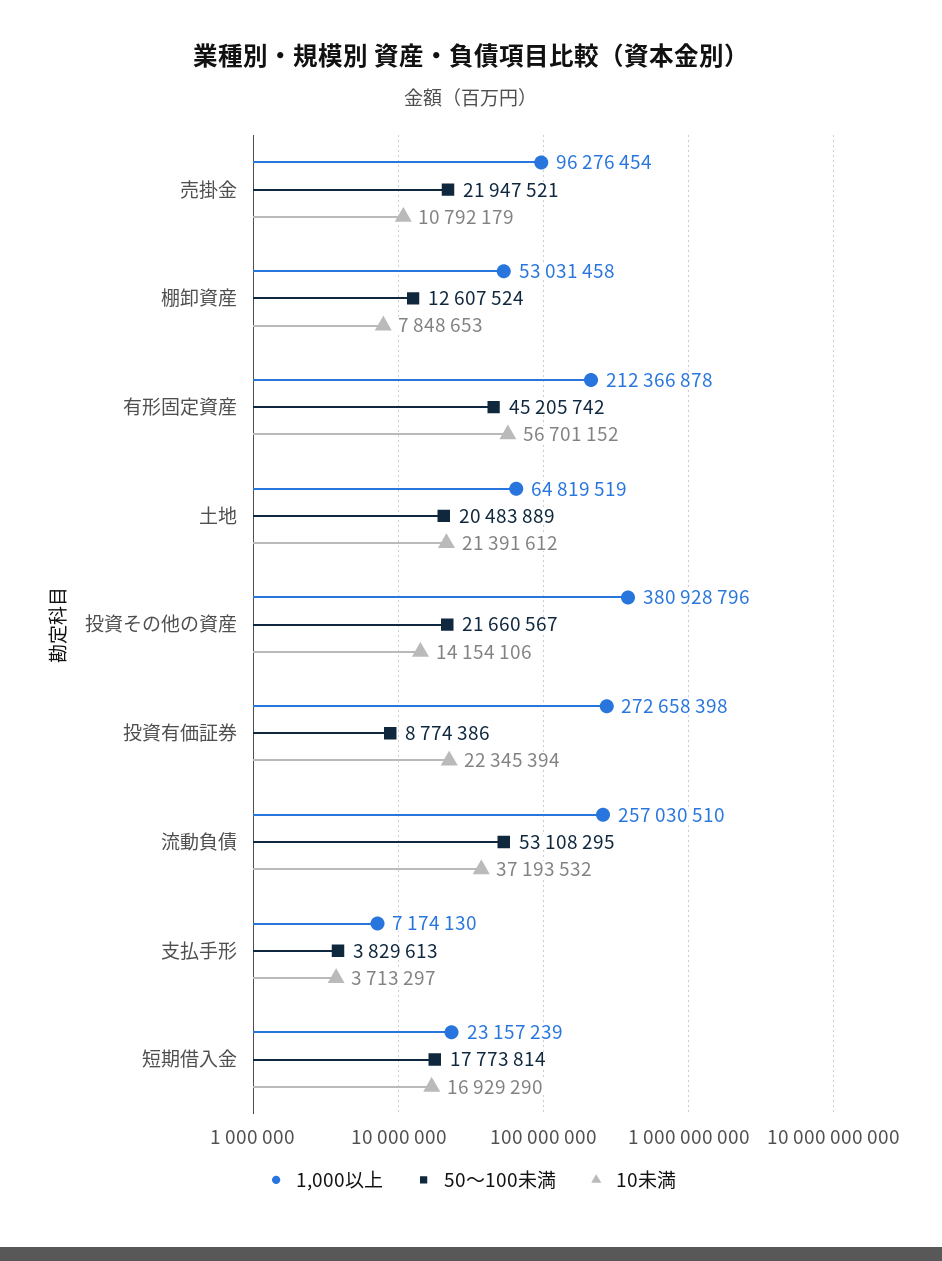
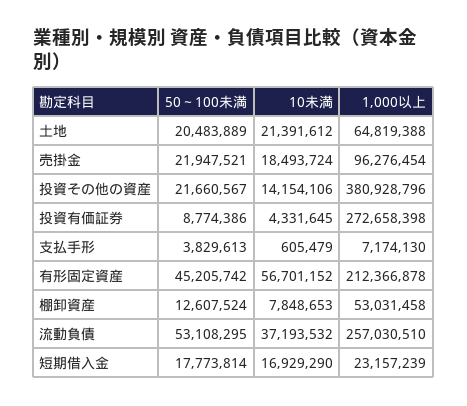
  {
    "1,000以上": {
      "売掛金": 96276454,
      "棚卸資産": 53031458,
      "有形固定資産": 212366878,
-     "土地": 64819519,
+     "土地": 64819388,
      "投資その他の資産": 380928796,
      "投資有価証券": 272658398,
      "流動負債": 257030510,
      "支払手形": 7174130,
      "短期借入金": 23157239
    },
    "50～100未満": {
      "売掛金": 21947521,
      "棚卸資産": 12607524,
      "有形固定資産": 45205742,
      "土地": 20483889,
      "投資その他の資産": 21660567,
      "投資有価証券": 8774386,
      "流動負債": 53108295,
      "支払手形": 3829613,
      "短期借入金": 17773814
    },
    "10未満": {
-     "売掛金": 10792179,
+     "売掛金": 18493724,
      "棚卸資産": 7848653,
      "有形固定資産": 56701152,
      "土地": 21391612,
      "投資その他の資産": 14154106,
-     "投資有価証券": 22345394,
+     "投資有価証券": 4331645,
      "流動負債": 37193532,
-     "支払手形": 3713297,
+     "支払手形": 605479,
      "短期借入金": 16929290
    }
  }

